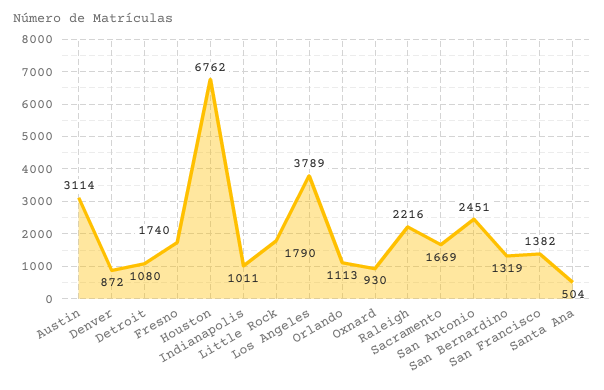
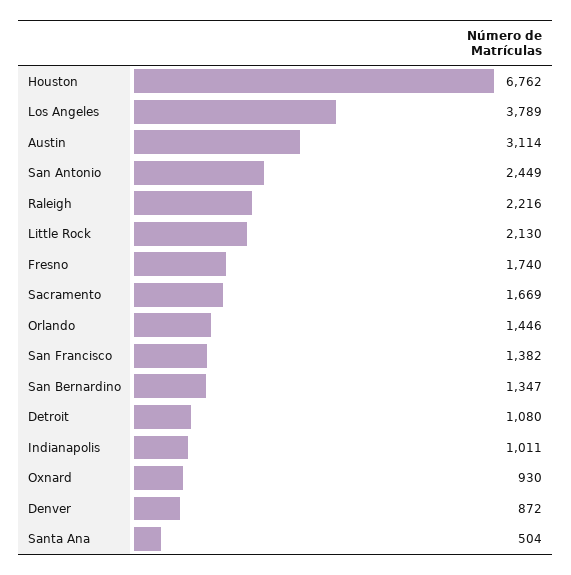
  {
    "Austin": 3114,
    "Denver": 872,
    "Detroit": 1080,
    "Fresno": 1740,
    "Houston": 6762,
    "Indianapolis": 1011,
-   "Little Rock": 1790,
+   "Little Rock": 2130,
    "Los Angeles": 3789,
-   "Orlando": 1113,
+   "Orlando": 1446,
    "Oxnard": 930,
    "Raleigh": 2216,
    "Sacramento": 1669,
-   "San Antonio": 2451,
+   "San Antonio": 2449,
-   "San Bernardino": 1319,
+   "San Bernardino": 1347,
    "San Francisco": 1382,
    "Santa Ana": 504
  }

